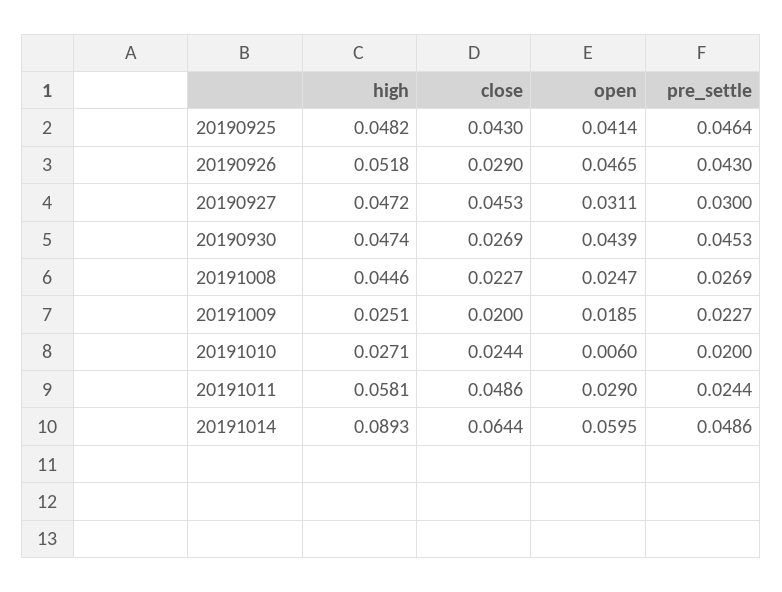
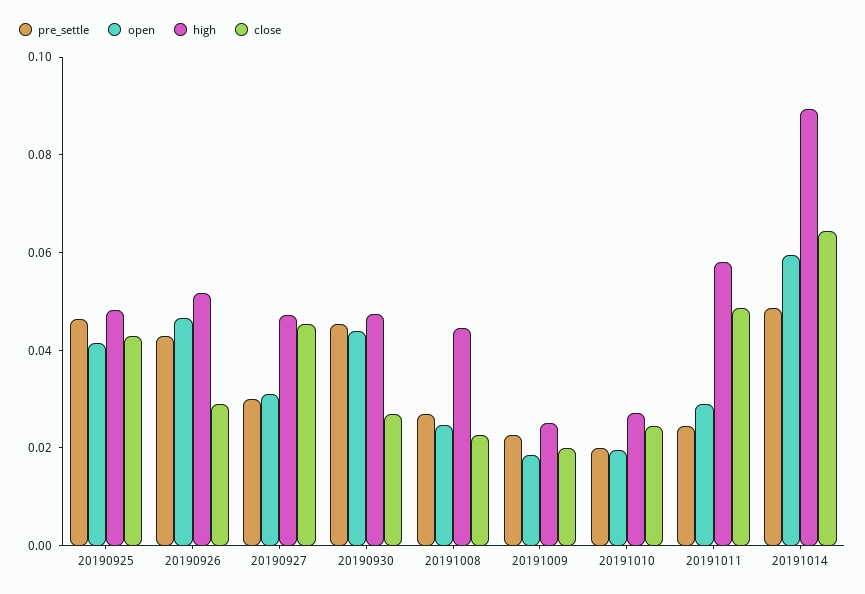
  {
    "high": {
      "20190925": 0.0482,
      "20190926": 0.0518,
      "20190927": 0.0472,
      "20190930": 0.0474,
      "20191008": 0.0446,
      "20191009": 0.0251,
      "20191010": 0.0271,
      "20191011": 0.0581,
      "20191014": 0.0893
    },
    "close": {
      "20190925": 0.043,
      "20190926": 0.029,
      "20190927": 0.0453,
      "20190930": 0.0269,
      "20191008": 0.0227,
      "20191009": 0.02,
      "20191010": 0.0244,
      "20191011": 0.0486,
      "20191014": 0.0644
    },
    "open": {
      "20190925": 0.0414,
      "20190926": 0.0465,
      "20190927": 0.0311,
      "20190930": 0.0439,
      "20191008": 0.0247,
      "20191009": 0.0185,
-     "20191010": 0.006,
+     "20191010": 0.02,
      "20191011": 0.029,
      "20191014": 0.0595
    },
    "pre_settle": {
      "20190925": 0.0464,
      "20190926": 0.043,
      "20190927": 0.03,
      "20190930": 0.0453,
      "20191008": 0.0269,
      "20191009": 0.0227,
      "20191010": 0.02,
      "20191011": 0.0244,
      "20191014": 0.0486
    }
  }

